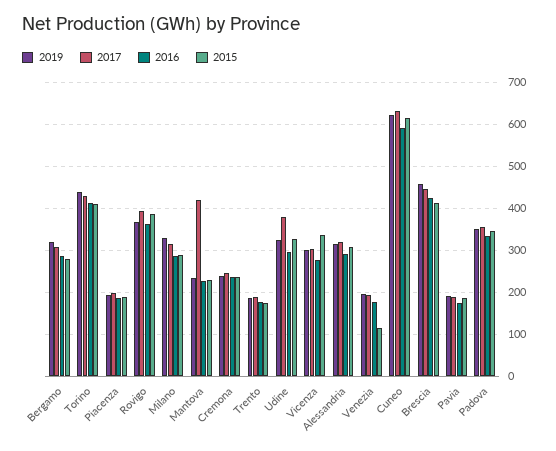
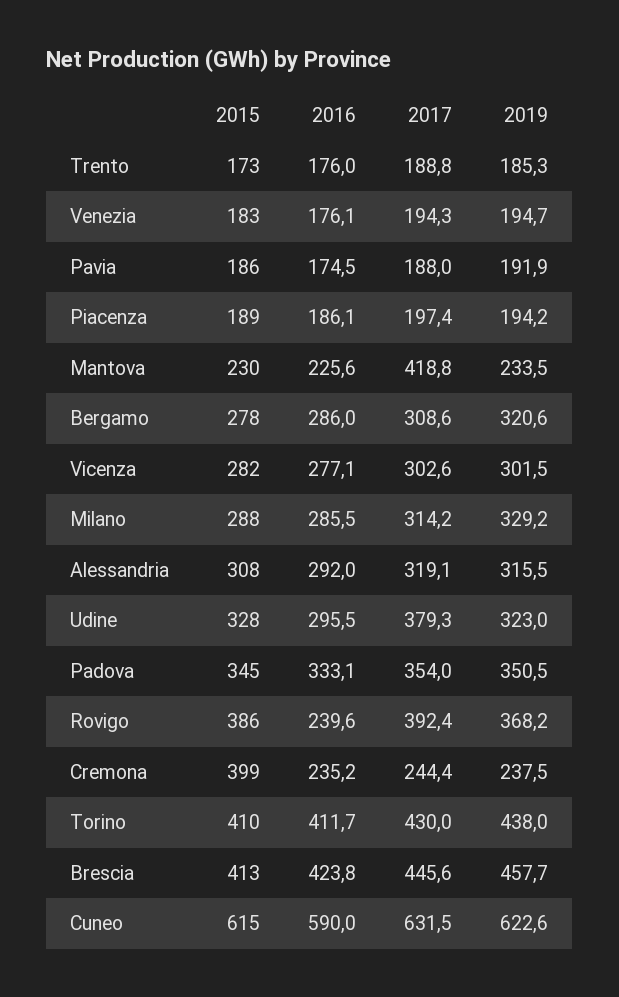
  {
    "2019": {
      "Bergamo": 320.6,
      "Torino": 438,
      "Piacenza": 194.2,
      "Rovigo": 368.2,
      "Milano": 329.2,
      "Mantova": 233.5,
      "Cremona": 237.5,
      "Trento": 185.3,
      "Udine": 323,
      "Vicenza": 301.5,
      "Alessandria": 315.5,
      "Venezia": 194.7,
      "Cuneo": 622.6,
      "Brescia": 457.7,
      "Pavia": 191.9,
      "Padova": 350.5
    },
    "2017": {
      "Bergamo": 308.6,
      "Torino": 430,
      "Piacenza": 197.4,
      "Rovigo": 392.4,
      "Milano": 314.2,
      "Mantova": 418.8,
      "Cremona": 244.4,
      "Trento": 188.8,
      "Udine": 379.3,
      "Vicenza": 302.6,
      "Alessandria": 319.1,
      "Venezia": 194.3,
      "Cuneo": 631.5,
      "Brescia": 445.6,
      "Pavia": 188,
      "Padova": 354
    },
    "2016": {
      "Bergamo": 286,
      "Torino": 411.7,
      "Piacenza": 186.1,
-     "Rovigo": 360,
+     "Rovigo": 239.6,
      "Milano": 285.5,
      "Mantova": 225.6,
      "Cremona": 235.2,
      "Trento": 176,
      "Udine": 295.5,
      "Vicenza": 277.1,
      "Alessandria": 292,
      "Venezia": 176.1,
      "Cuneo": 590,
      "Brescia": 423.8,
      "Pavia": 174.5,
      "Padova": 333.1
    },
    "2015": {
      "Bergamo": 278,
      "Torino": 410,
      "Piacenza": 189,
      "Rovigo": 386,
      "Milano": 288,
      "Mantova": 230,
-     "Cremona": 240,
+     "Cremona": 399,
      "Trento": 173,
      "Udine": 328,
-     "Vicenza": 340,
+     "Vicenza": 282,
      "Alessandria": 308,
-     "Venezia": 120,
+     "Venezia": 183,
      "Cuneo": 615,
      "Brescia": 413,
      "Pavia": 186,
      "Padova": 345
    }
  }

